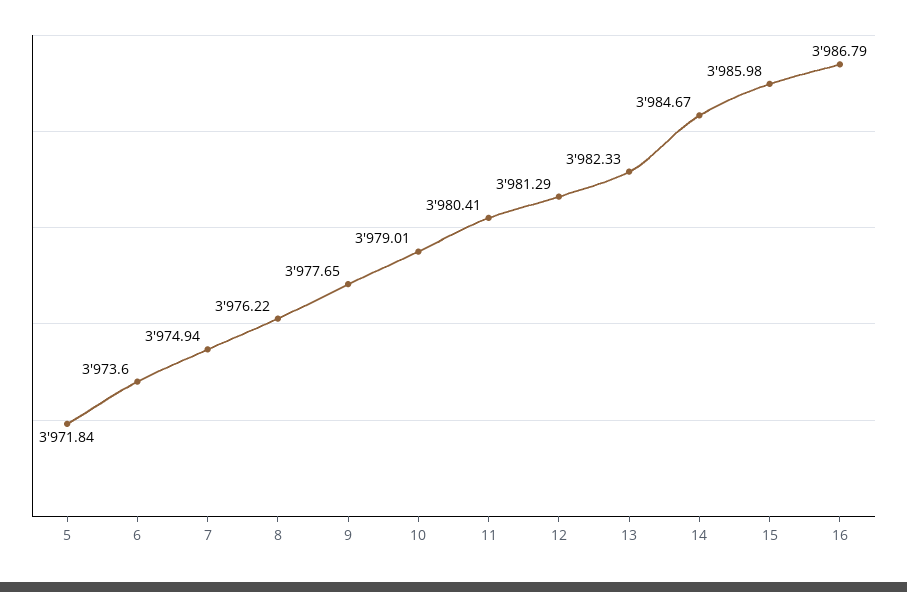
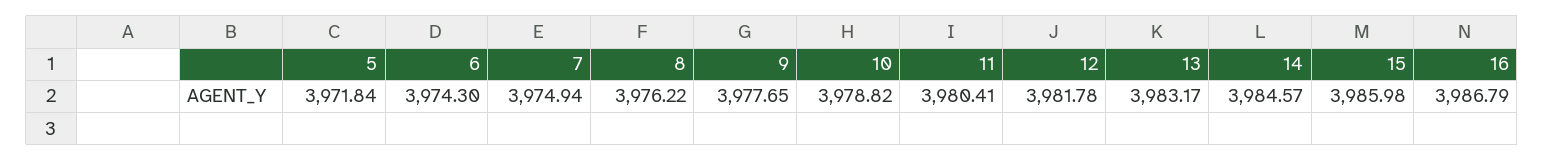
  {
    "5": 3971.84,
-   "6": 3973.6,
+   "6": 3974.3,
    "7": 3974.94,
    "8": 3976.22,
    "9": 3977.65,
-   "10": 3979.01,
+   "10": 3978.82,
    "11": 3980.41,
-   "12": 3981.29,
+   "12": 3981.78,
-   "13": 3982.33,
+   "13": 3983.17,
-   "14": 3984.67,
+   "14": 3984.57,
    "15": 3985.98,
    "16": 3986.79
  }

